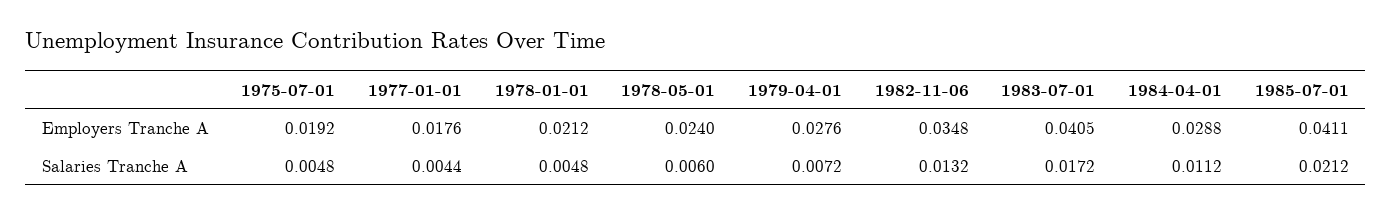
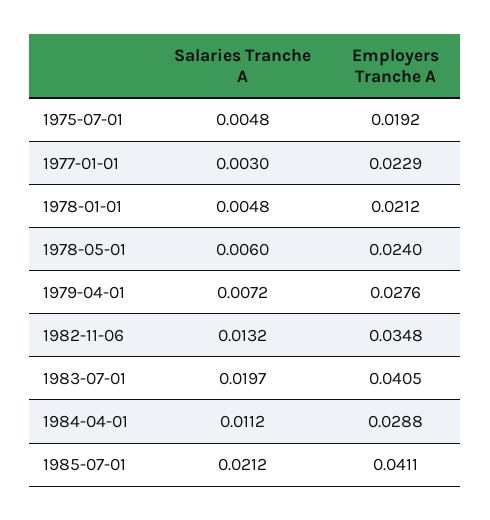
  {
    "1975-07-01": {
      "Employers Tranche A": 0.0192,
      "Salaries Tranche A": 0.0048
    },
    "1977-01-01": {
-     "Employers Tranche A": 0.0176,
+     "Employers Tranche A": 0.0229,
-     "Salaries Tranche A": 0.0044
+     "Salaries Tranche A": 0.003
    },
    "1978-01-01": {
      "Employers Tranche A": 0.0212,
      "Salaries Tranche A": 0.0048
    },
    "1978-05-01": {
      "Employers Tranche A": 0.024,
      "Salaries Tranche A": 0.006
    },
    "1979-04-01": {
      "Employers Tranche A": 0.0276,
      "Salaries Tranche A": 0.0072
    },
    "1982-11-06": {
      "Employers Tranche A": 0.0348,
      "Salaries Tranche A": 0.0132
    },
    "1983-07-01": {
      "Employers Tranche A": 0.0405,
-     "Salaries Tranche A": 0.0172
+     "Salaries Tranche A": 0.0197
    },
    "1984-04-01": {
      "Employers Tranche A": 0.0288,
      "Salaries Tranche A": 0.0112
    },
    "1985-07-01": {
      "Employers Tranche A": 0.0411,
      "Salaries Tranche A": 0.0212
    }
  }

